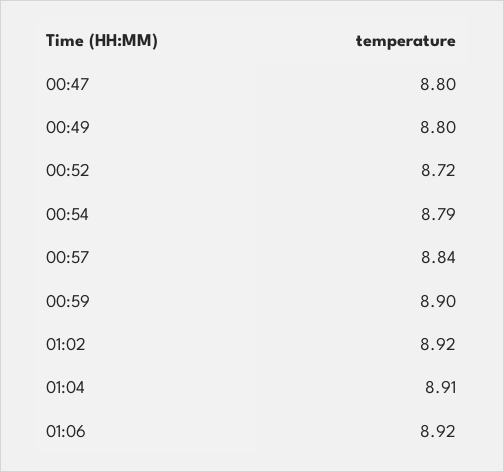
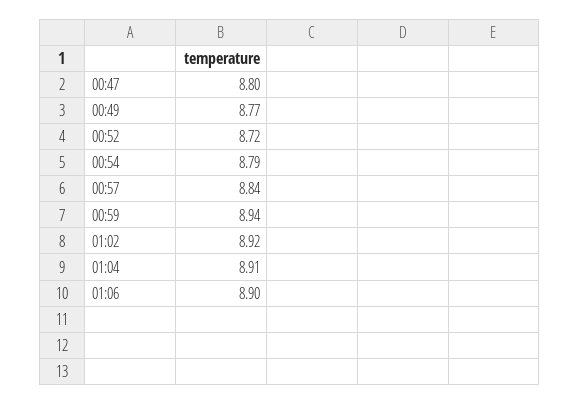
  {
    "00:47": 8.8,
-   "00:49": 8.8,
+   "00:49": 8.77,
    "00:52": 8.72,
    "00:54": 8.79,
    "00:57": 8.84,
-   "00:59": 8.9,
+   "00:59": 8.94,
    "01:02": 8.92,
    "01:04": 8.91,
-   "01:06": 8.92
+   "01:06": 8.9
  }

